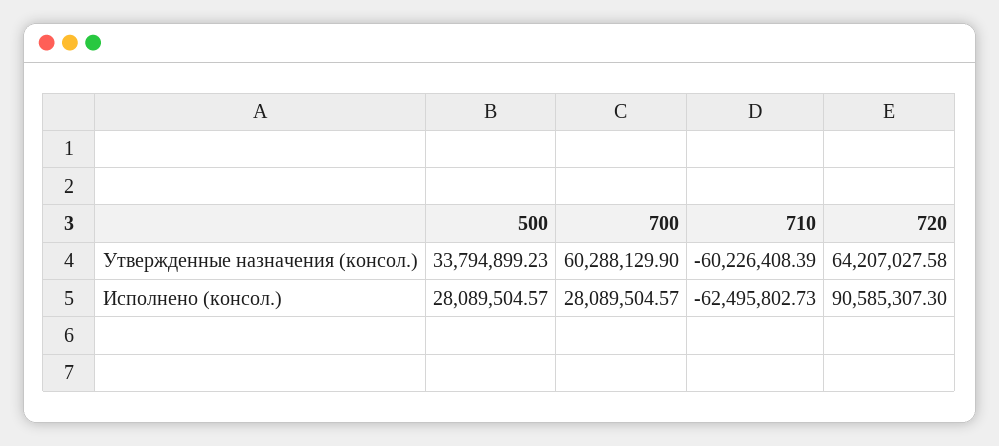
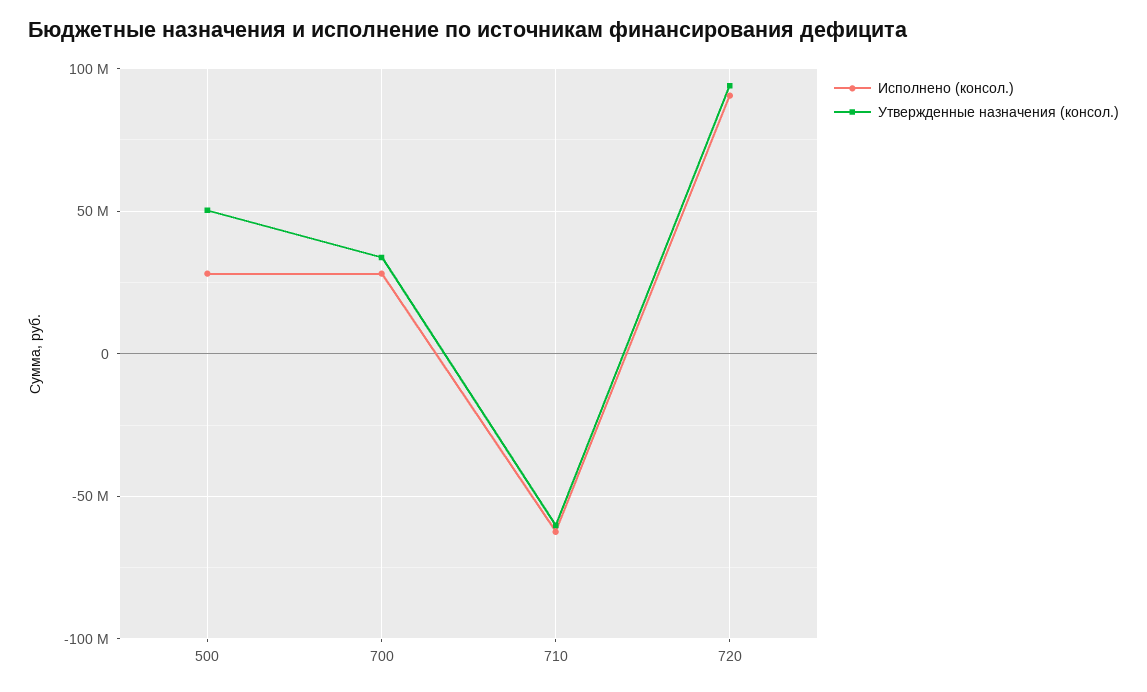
  {
    "Утвержденные назначения (консол.)": {
-     "500": 33794899.23,
+     "500": 50000000,
-     "700": 60288129.9,
+     "700": 35000000,
      "710": -60226408.39,
-     "720": 64207027.58
+     "720": 95000000
    },
    "Исполнено (консол.)": {
      "500": 28089504.57,
      "700": 28089504.57,
      "710": -62495802.73,
      "720": 90585307.3
    }
  }

